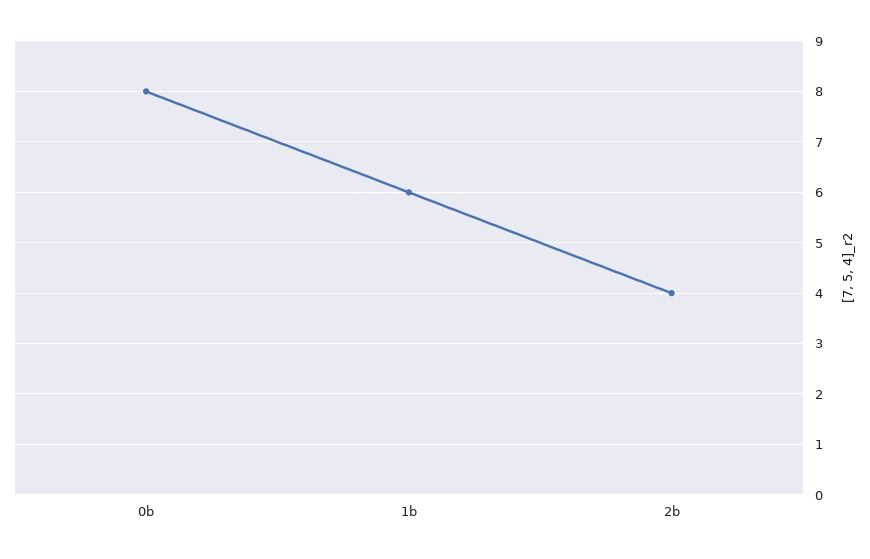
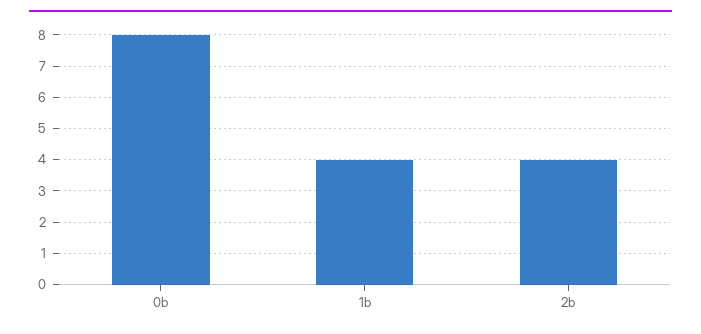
  {
    "0b": 8,
-   "1b": 6,
+   "1b": 4,
    "2b": 4
  }

